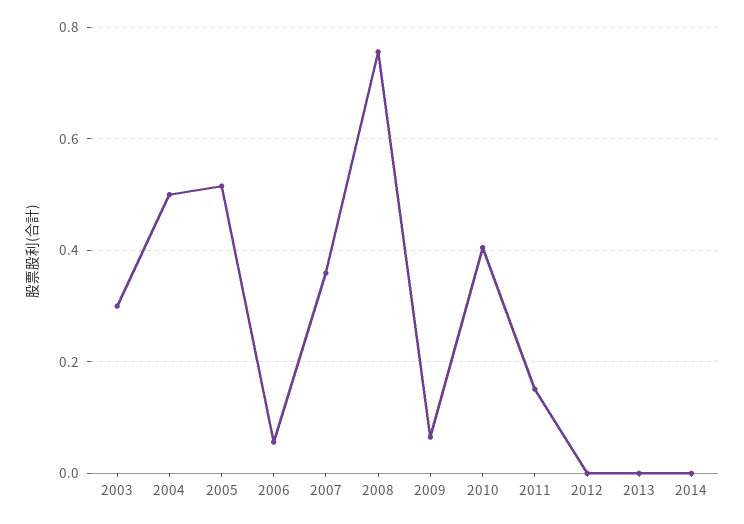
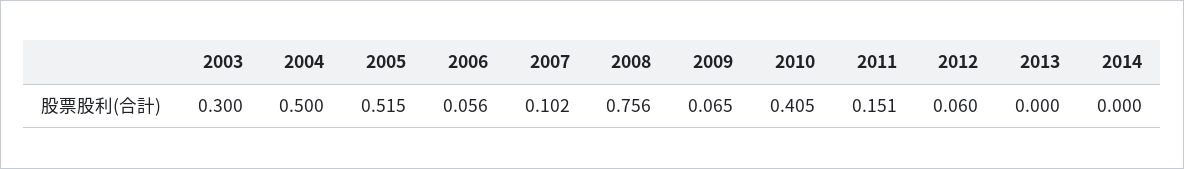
  {
    "2003": 0.3,
    "2004": 0.5,
    "2005": 0.515,
    "2006": 0.056,
-   "2007": 0.36,
+   "2007": 0.102,
    "2008": 0.756,
    "2009": 0.065,
    "2010": 0.405,
    "2011": 0.151,
-   "2012": 0,
+   "2012": 0.06,
    "2013": 0,
    "2014": 0
  }

